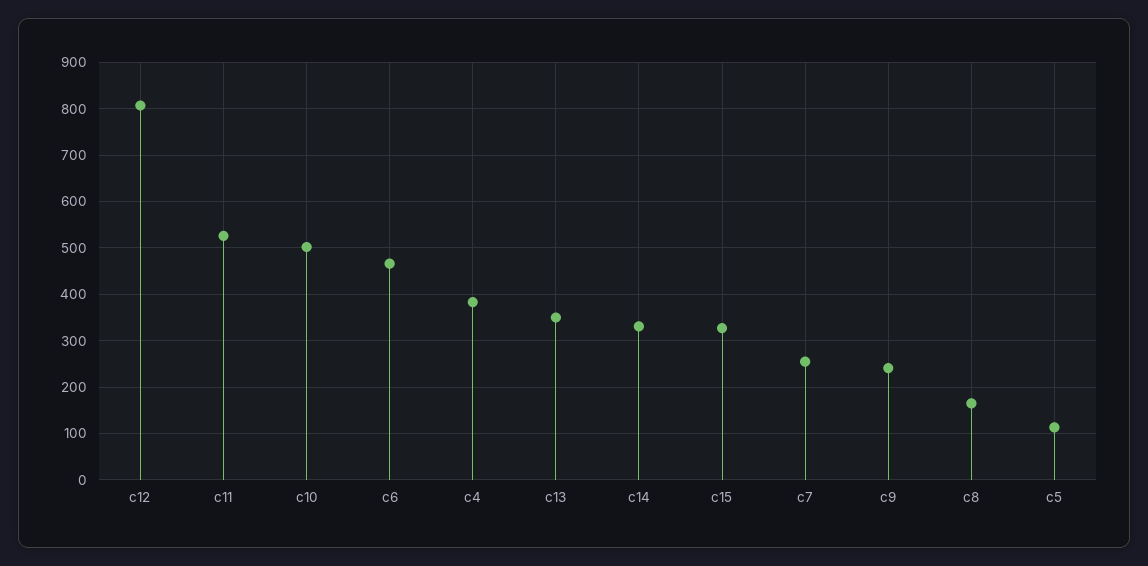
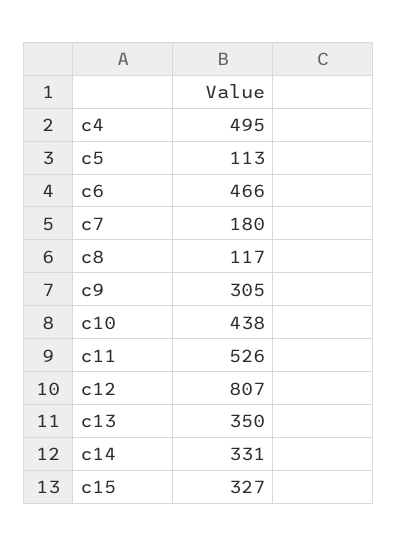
  {
    "c12": 807,
    "c11": 526,
-   "c10": 500,
+   "c10": 438,
    "c6": 466,
-   "c4": 380,
+   "c4": 495,
    "c13": 350,
    "c14": 331,
    "c15": 327,
-   "c7": 260,
+   "c7": 180,
-   "c9": 240,
+   "c9": 305,
-   "c8": 160,
+   "c8": 117,
    "c5": 113
  }

